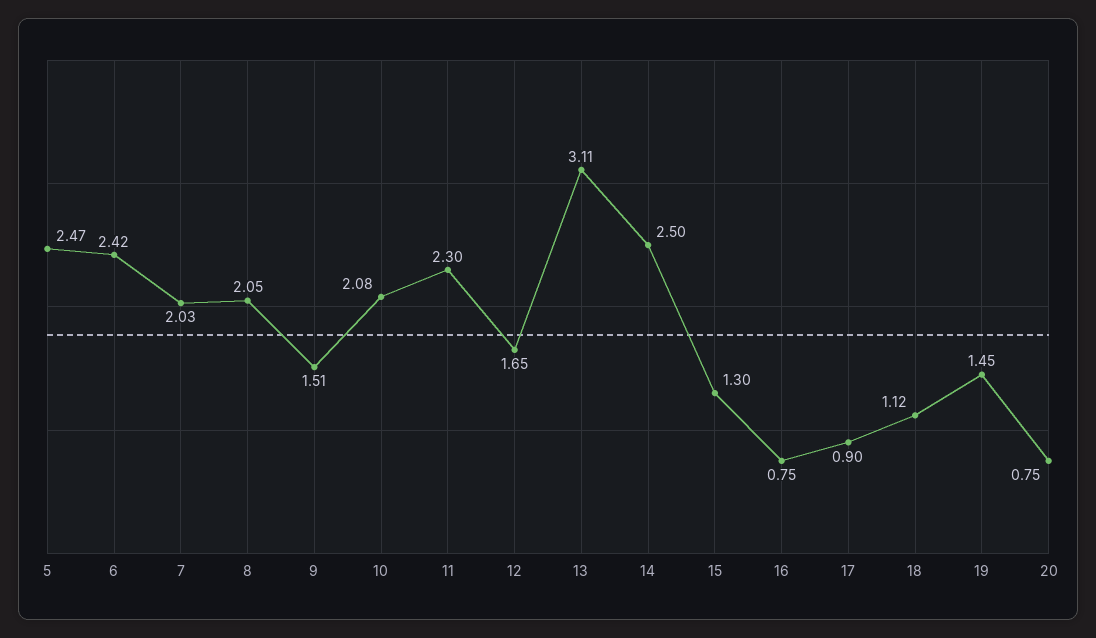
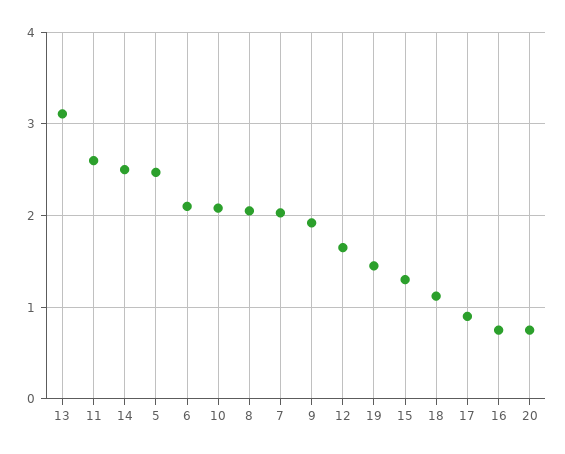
  {
    "5": 2.47,
-   "6": 2.42,
+   "6": 2.1,
    "7": 2.03,
    "8": 2.05,
-   "9": 1.51,
+   "9": 1.9,
    "10": 2.08,
-   "11": 2.3,
+   "11": 2.6,
    "12": 1.65,
    "13": 3.11,
    "14": 2.5,
    "15": 1.3,
    "16": 0.75,
    "17": 0.9,
    "18": 1.12,
    "19": 1.45,
    "20": 0.75
  }

